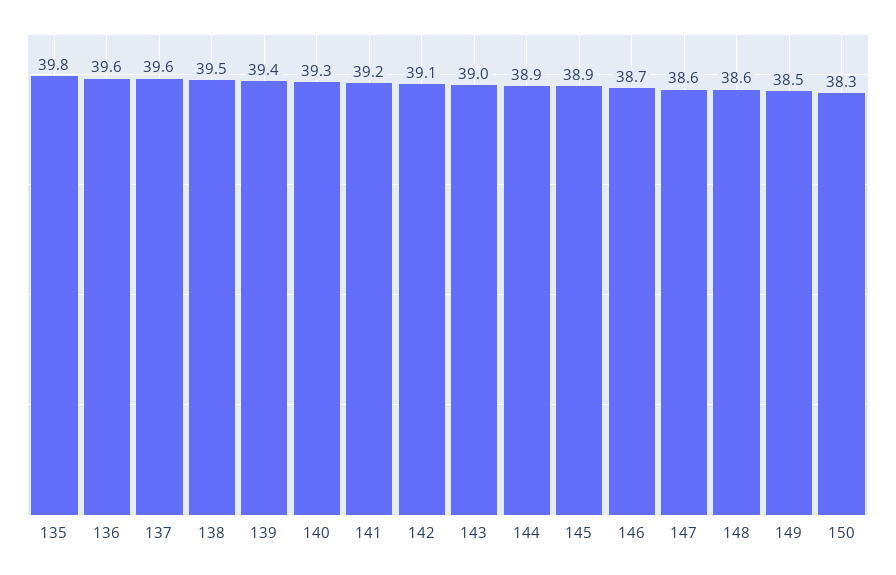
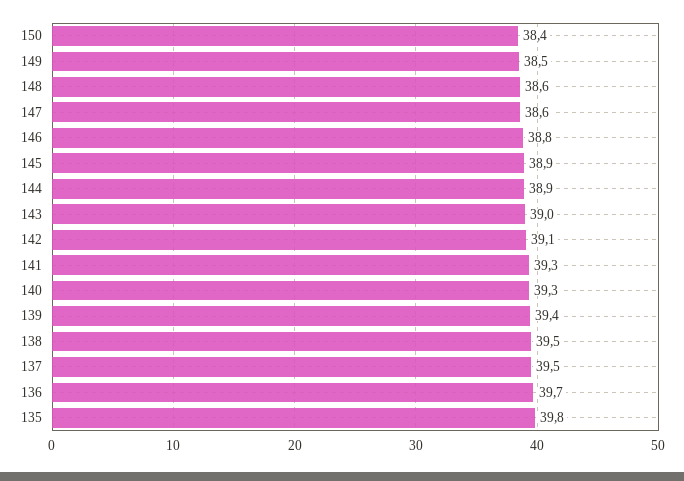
  {
    "135": 39.8,
-   "136": 39.6,
+   "136": 39.7,
-   "137": 39.6,
+   "137": 39.5,
    "138": 39.5,
    "139": 39.4,
    "140": 39.3,
-   "141": 39.2,
+   "141": 39.3,
    "142": 39.1,
    "143": 39,
    "144": 38.9,
    "145": 38.9,
-   "146": 38.7,
+   "146": 38.8,
    "147": 38.6,
    "148": 38.6,
    "149": 38.5,
-   "150": 38.3
+   "150": 38.4
  }

